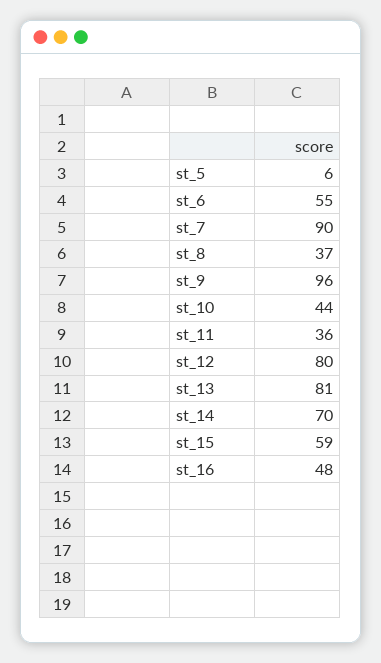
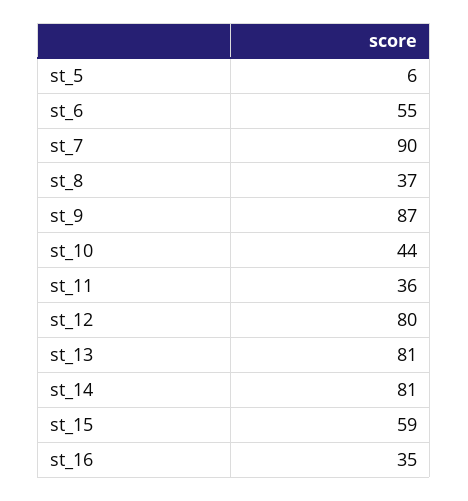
  {
    "st_5": 6,
    "st_6": 55,
    "st_7": 90,
    "st_8": 37,
-   "st_9": 96,
+   "st_9": 87,
    "st_10": 44,
    "st_11": 36,
    "st_12": 80,
    "st_13": 81,
-   "st_14": 70,
+   "st_14": 81,
    "st_15": 59,
-   "st_16": 48
+   "st_16": 35
  }

